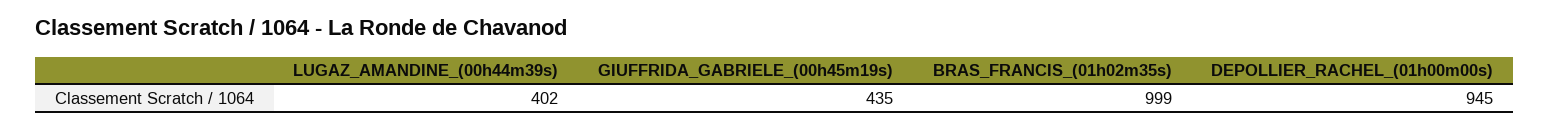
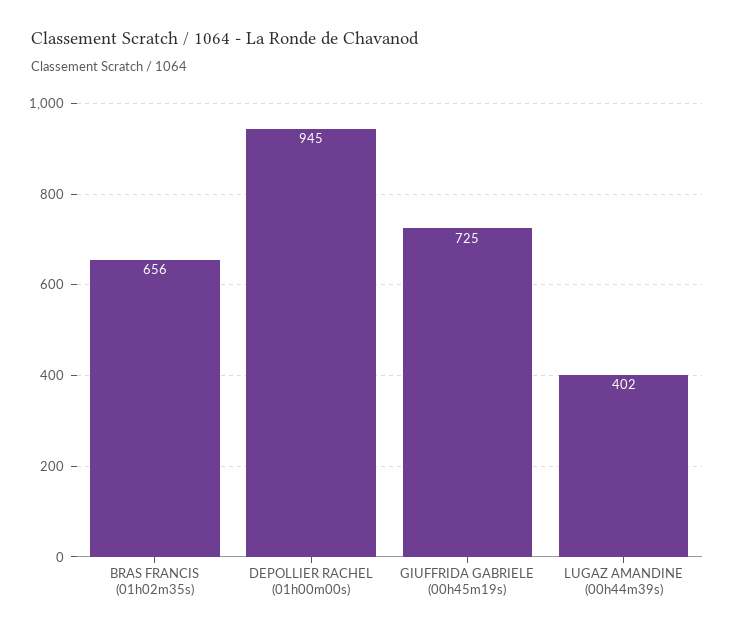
  {
    "LUGAZ_AMANDINE_(00h44m39s)": 402,
-   "GIUFFRIDA_GABRIELE_(00h45m19s)": 435,
+   "GIUFFRIDA_GABRIELE_(00h45m19s)": 725,
-   "BRAS_FRANCIS_(01h02m35s)": 999,
+   "BRAS_FRANCIS_(01h02m35s)": 656,
    "DEPOLLIER_RACHEL_(01h00m00s)": 945
  }

